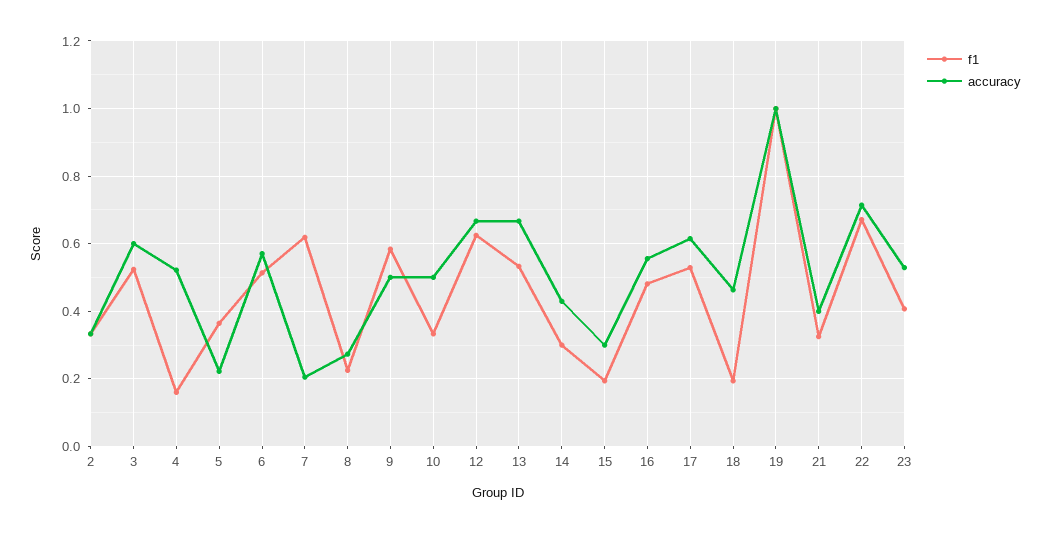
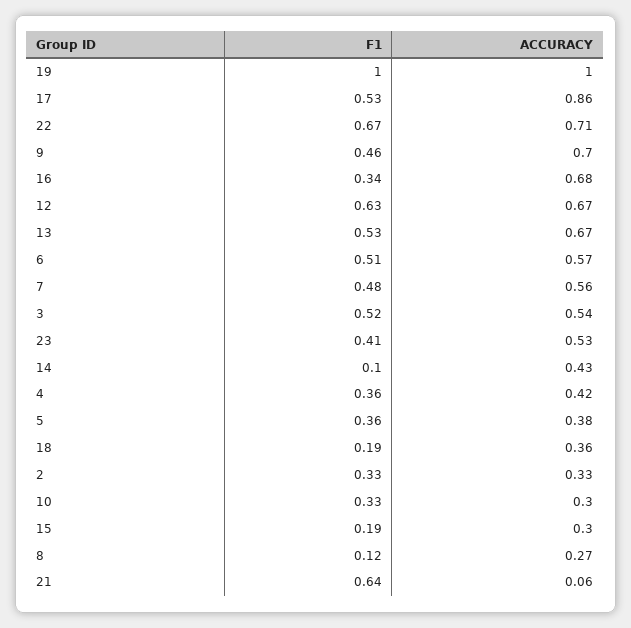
  {
    "f1": {
      "2": 0.33,
      "3": 0.52,
-     "4": 0.16,
+     "4": 0.36,
      "5": 0.36,
      "6": 0.51,
-     "7": 0.62,
+     "7": 0.48,
-     "8": 0.22,
+     "8": 0.12,
-     "9": 0.58,
+     "9": 0.46,
      "10": 0.33,
      "12": 0.63,
      "13": 0.53,
-     "14": 0.3,
+     "14": 0.1,
      "15": 0.19,
-     "16": 0.48,
+     "16": 0.34,
      "17": 0.53,
      "18": 0.19,
      "19": 1,
-     "21": 0.32,
+     "21": 0.64,
      "22": 0.67,
      "23": 0.41
    },
    "accuracy": {
      "2": 0.33,
-     "3": 0.6,
+     "3": 0.54,
-     "4": 0.52,
+     "4": 0.42,
-     "5": 0.22,
+     "5": 0.38,
      "6": 0.57,
-     "7": 0.2,
+     "7": 0.56,
      "8": 0.27,
-     "9": 0.5,
+     "9": 0.7,
-     "10": 0.5,
+     "10": 0.3,
      "12": 0.67,
      "13": 0.67,
      "14": 0.43,
      "15": 0.3,
-     "16": 0.56,
+     "16": 0.68,
-     "17": 0.62,
+     "17": 0.86,
-     "18": 0.46,
+     "18": 0.36,
      "19": 1,
-     "21": 0.4,
+     "21": 0.06,
      "22": 0.71,
      "23": 0.53
    }
  }

